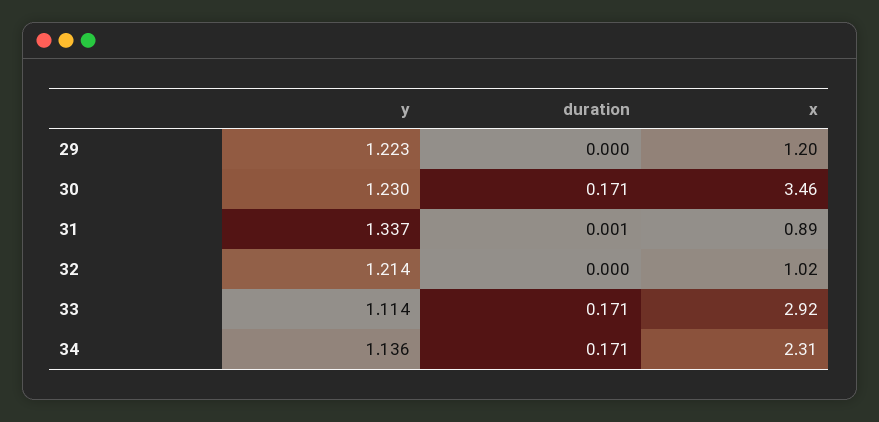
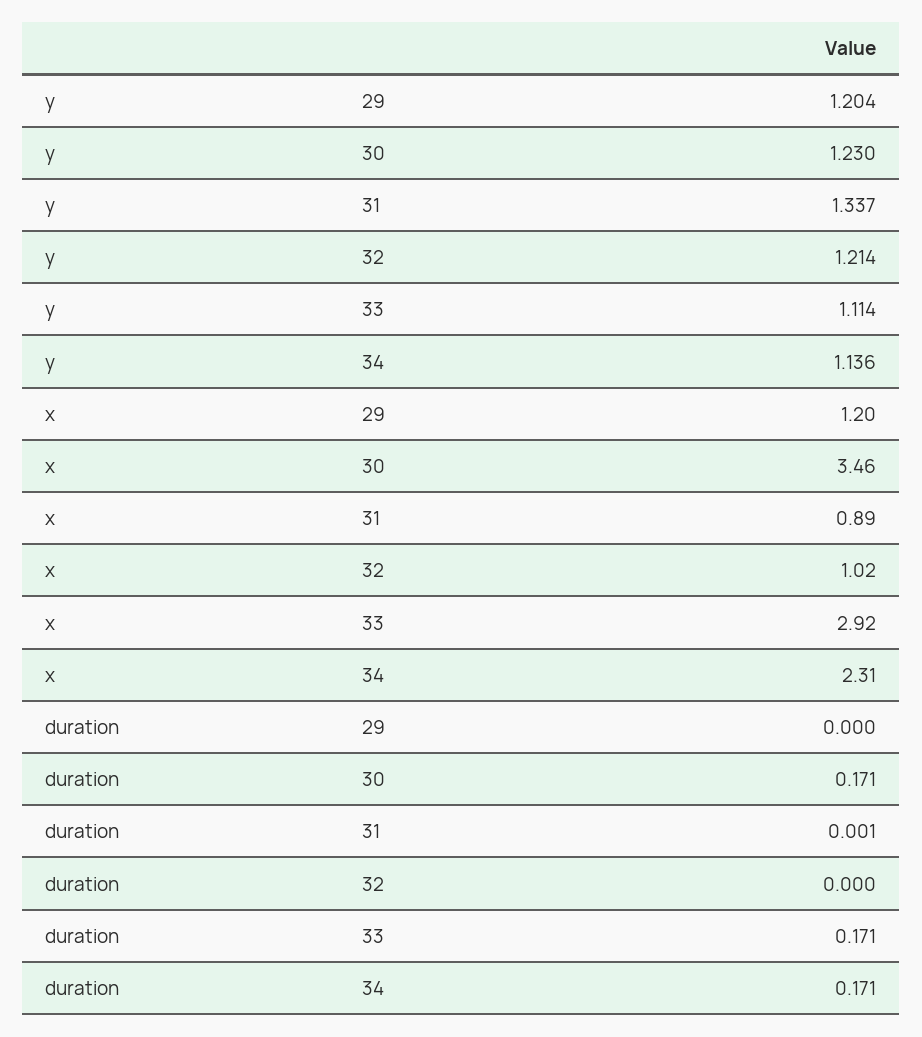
  {
    "y": {
-     "29": 1.223,
+     "29": 1.204,
      "30": 1.23,
      "31": 1.337,
      "32": 1.214,
      "33": 1.114,
      "34": 1.136
    },
    "duration": {
      "29": 0,
      "30": 0.171,
      "31": 0.001,
      "32": 0,
      "33": 0.171,
      "34": 0.171
    },
    "x": {
      "29": 1.2,
      "30": 3.46,
      "31": 0.89,
      "32": 1.02,
      "33": 2.92,
      "34": 2.31
    }
  }

